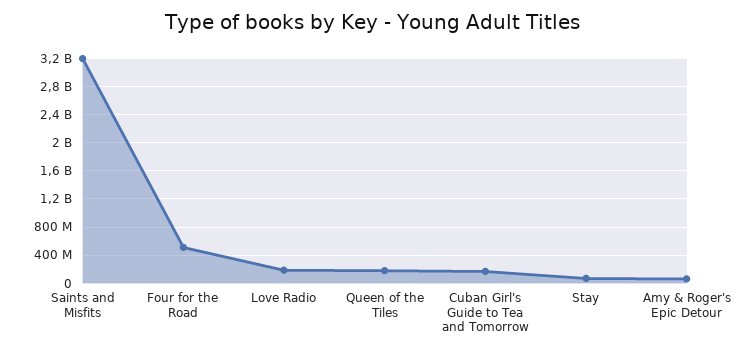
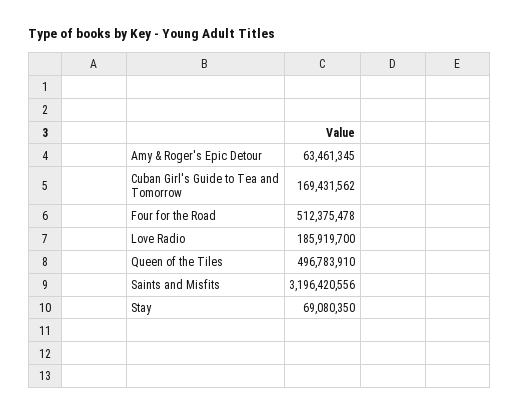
  {
    "Saints and Misfits": 3196420556,
    "Four for the Road": 512375478,
    "Love Radio": 185919700,
-   "Queen of the Tiles": 200000000,
+   "Queen of the Tiles": 496783910,
    "Cuban Girl's Guide to Tea and Tomorrow": 169431562,
    "Stay": 69080350,
    "Amy & Roger's Epic Detour": 63461345
  }

